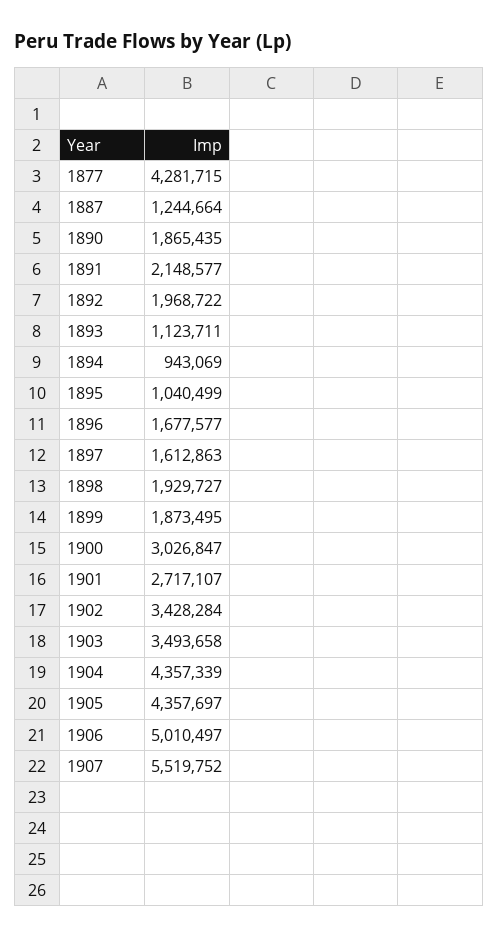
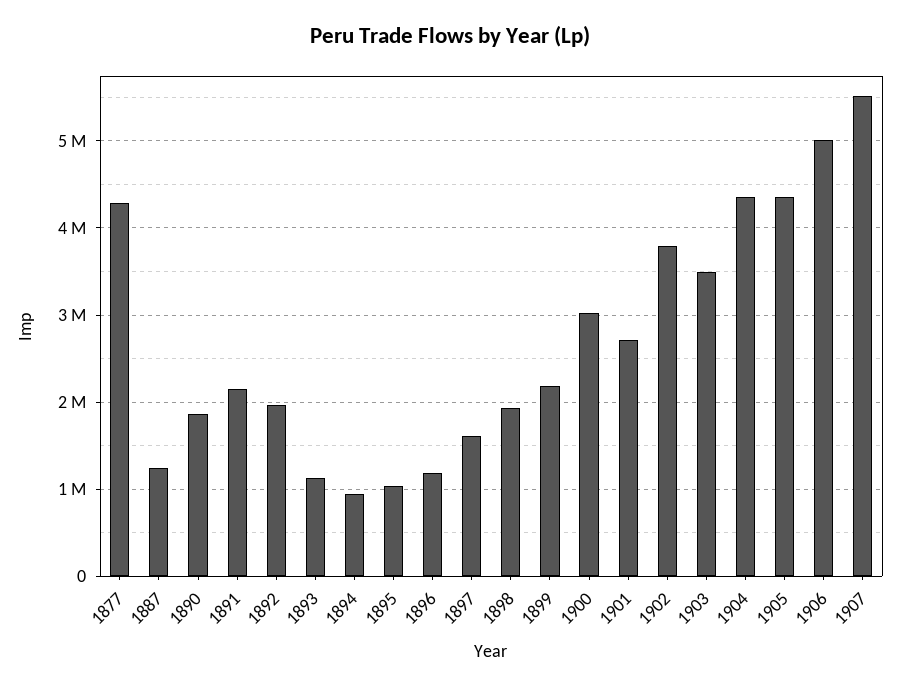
  {
    "1877": 4281715,
    "1887": 1244664,
    "1890": 1865435,
    "1891": 2148577,
    "1892": 1968722,
    "1893": 1123711,
    "1894": 943069,
    "1895": 1040499,
-   "1896": 1677577,
+   "1896": 1200000,
    "1897": 1612863,
    "1898": 1929727,
-   "1899": 1873495,
+   "1899": 2200000,
    "1900": 3026847,
    "1901": 2717107,
-   "1902": 3428284,
+   "1902": 3800000,
    "1903": 3493658,
    "1904": 4357339,
    "1905": 4357697,
    "1906": 5010497,
    "1907": 5519752
  }

